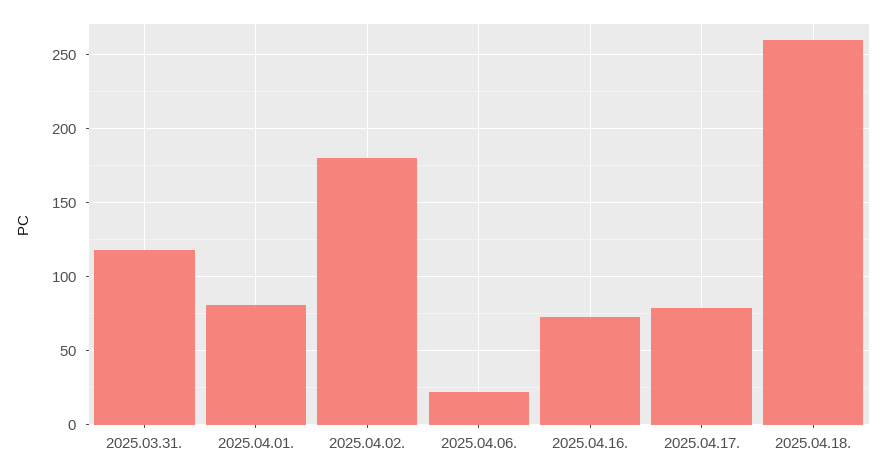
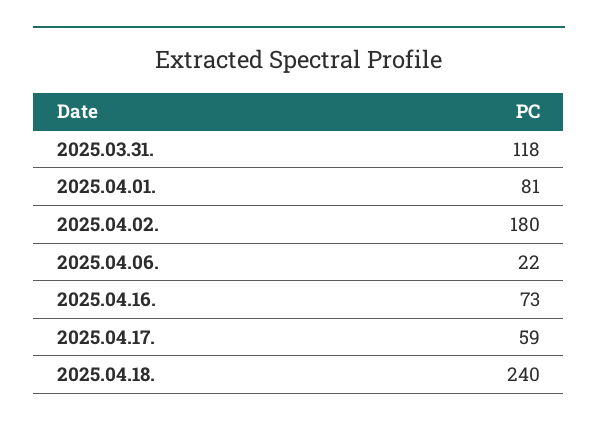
  {
    "2025.03.31.": 118,
    "2025.04.01.": 81,
    "2025.04.02.": 180,
    "2025.04.06.": 22,
    "2025.04.16.": 73,
-   "2025.04.17.": 80,
+   "2025.04.17.": 59,
-   "2025.04.18.": 260
+   "2025.04.18.": 240
  }

